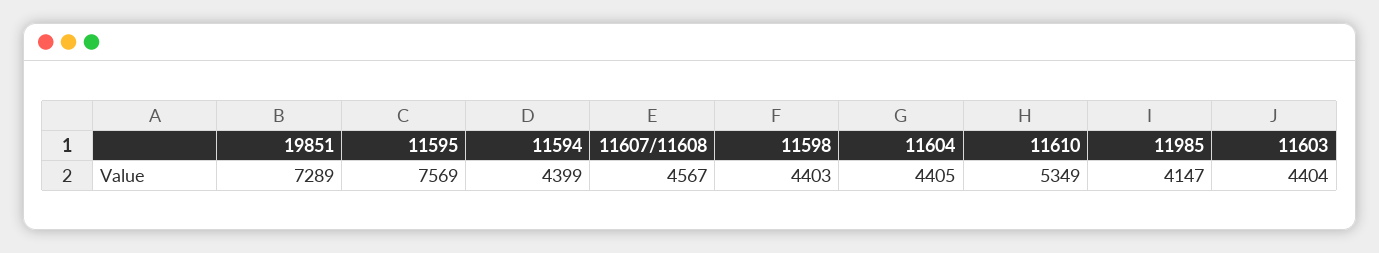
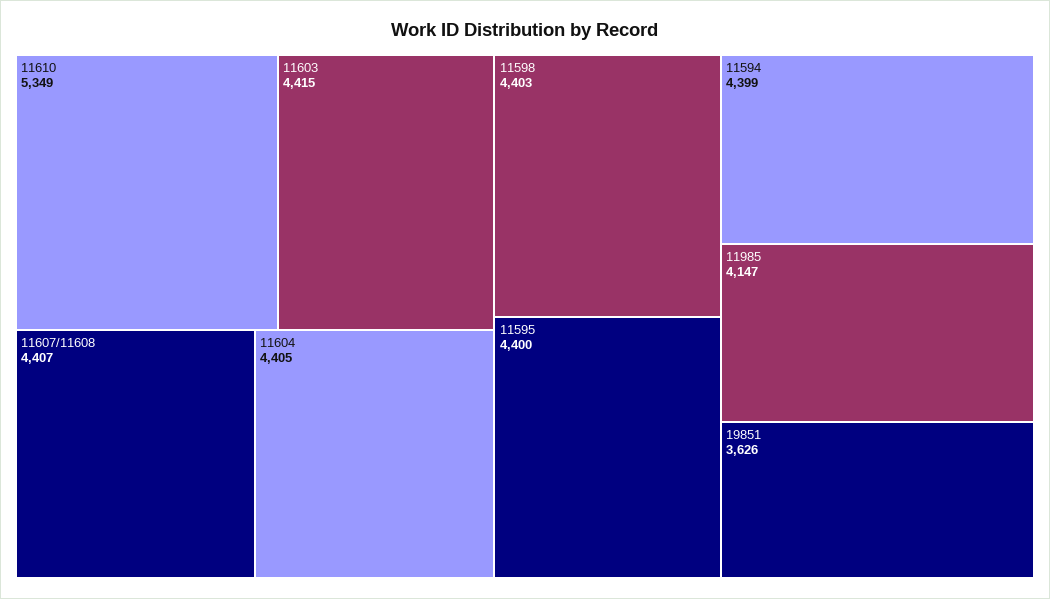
  {
-   "19851": 7289,
+   "19851": 3626,
-   "11595": 7569,
+   "11595": 4400,
    "11594": 4399,
-   "11607/11608": 4567,
+   "11607/11608": 4407,
    "11598": 4403,
    "11604": 4405,
    "11610": 5349,
    "11985": 4147,
-   "11603": 4404
+   "11603": 4415
  }

